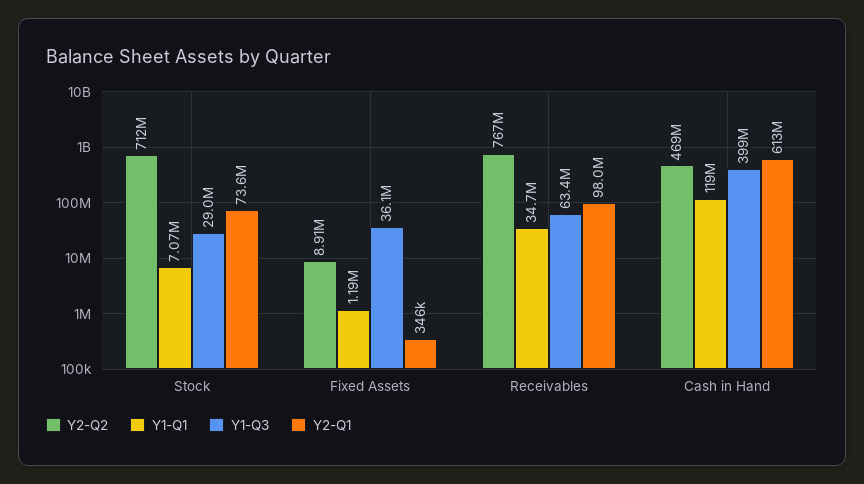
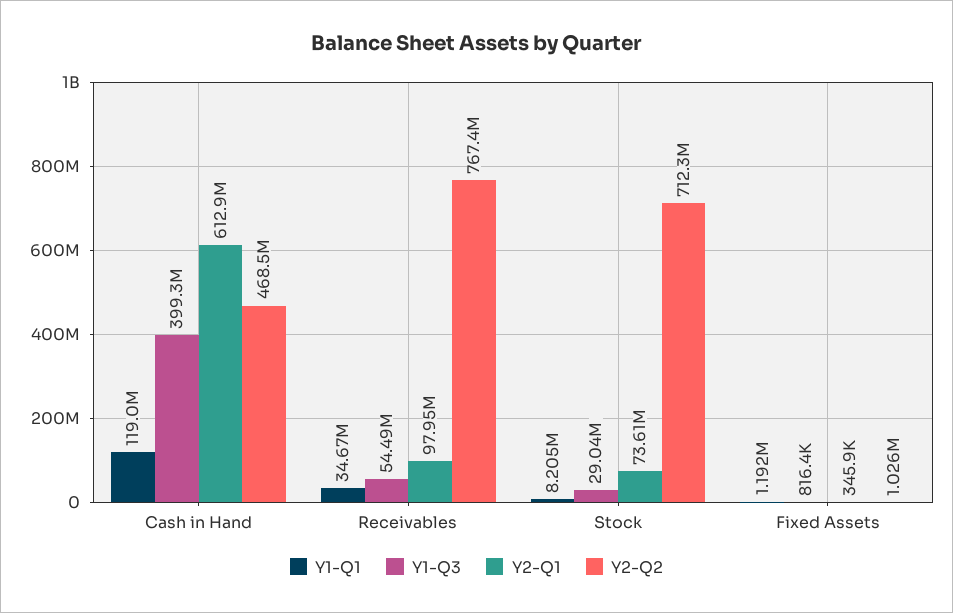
  {
    "Y2-Q2": {
      "Stock": 712300000,
-     "Fixed Assets": 8910000,
+     "Fixed Assets": 1026000,
      "Receivables": 767400000,
      "Cash in Hand": 468500000
    },
    "Y1-Q1": {
-     "Stock": 7070000,
+     "Stock": 8205000,
      "Fixed Assets": 1192000,
      "Receivables": 34670000,
      "Cash in Hand": 119000000
    },
    "Y1-Q3": {
      "Stock": 29040000,
-     "Fixed Assets": 36100000,
+     "Fixed Assets": 816400,
-     "Receivables": 63400000,
+     "Receivables": 54490000,
      "Cash in Hand": 399300000
    },
    "Y2-Q1": {
      "Stock": 73610000,
      "Fixed Assets": 345900,
      "Receivables": 97950000,
      "Cash in Hand": 612900000
    }
  }

